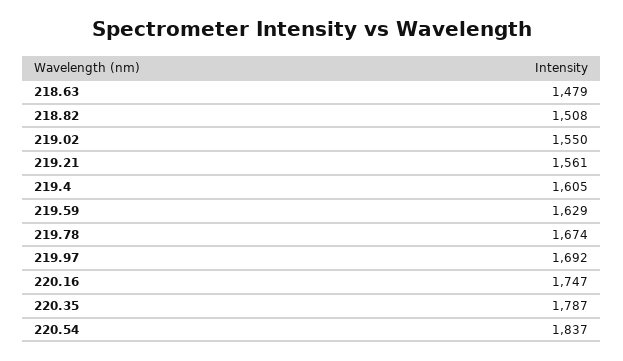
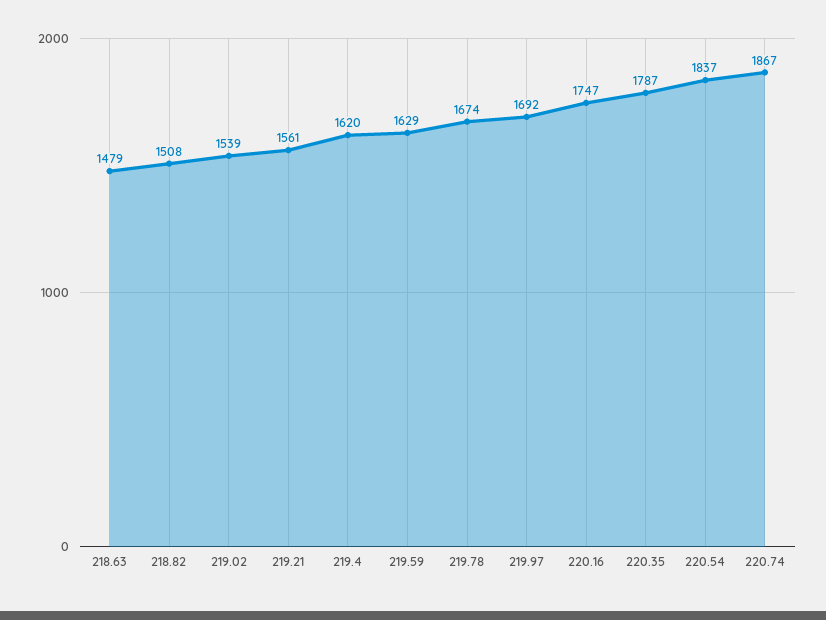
  {
    "218.63": 1479,
    "218.82": 1508,
-   "219.02": 1550,
+   "219.02": 1539,
    "219.21": 1561,
-   "219.4": 1605,
+   "219.4": 1620,
    "219.59": 1629,
    "219.78": 1674,
    "219.97": 1692,
    "220.16": 1747,
    "220.35": 1787,
-   "220.54": 1837
+   "220.54": 1837,
+   "220.74": 1867
  }

